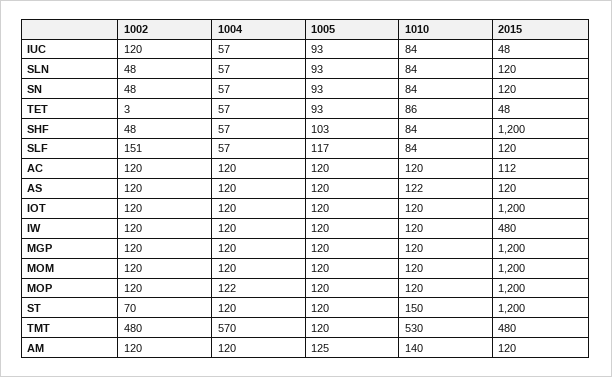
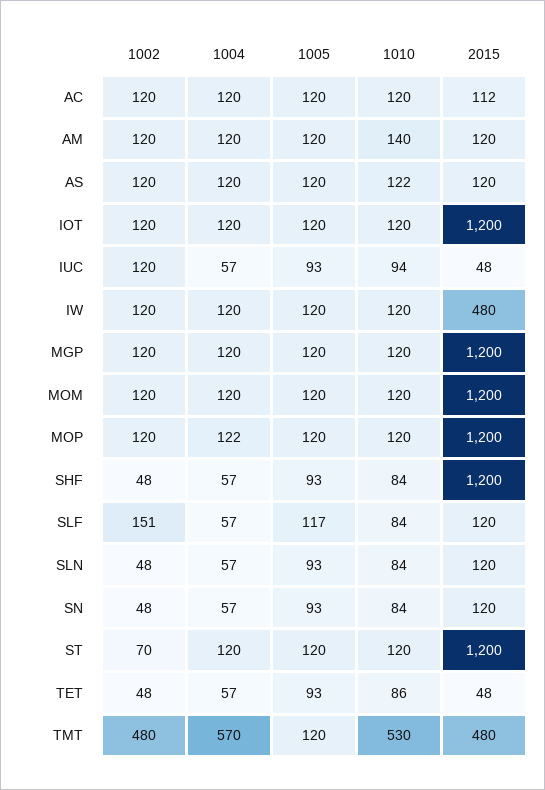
  {
    "1002": {
      "IUC": 120,
      "SLN": 48,
      "SN": 48,
-     "TET": 3,
+     "TET": 48,
      "SHF": 48,
      "SLF": 151,
      "AC": 120,
      "AS": 120,
      "IOT": 120,
      "IW": 120,
      "MGP": 120,
      "MOM": 120,
      "MOP": 120,
      "ST": 70,
      "TMT": 480,
      "AM": 120
    },
    "1004": {
      "IUC": 57,
      "SLN": 57,
      "SN": 57,
      "TET": 57,
      "SHF": 57,
      "SLF": 57,
      "AC": 120,
      "AS": 120,
      "IOT": 120,
      "IW": 120,
      "MGP": 120,
      "MOM": 120,
      "MOP": 122,
      "ST": 120,
      "TMT": 570,
      "AM": 120
    },
    "1005": {
      "IUC": 93,
      "SLN": 93,
      "SN": 93,
      "TET": 93,
-     "SHF": 103,
+     "SHF": 93,
      "SLF": 117,
      "AC": 120,
      "AS": 120,
      "IOT": 120,
      "IW": 120,
      "MGP": 120,
      "MOM": 120,
      "MOP": 120,
      "ST": 120,
      "TMT": 120,
-     "AM": 125
+     "AM": 120
    },
    "1010": {
-     "IUC": 84,
+     "IUC": 94,
      "SLN": 84,
      "SN": 84,
      "TET": 86,
      "SHF": 84,
      "SLF": 84,
      "AC": 120,
      "AS": 122,
      "IOT": 120,
      "IW": 120,
      "MGP": 120,
      "MOM": 120,
      "MOP": 120,
-     "ST": 150,
+     "ST": 120,
      "TMT": 530,
      "AM": 140
    },
    "2015": {
      "IUC": 48,
      "SLN": 120,
      "SN": 120,
      "TET": 48,
      "SHF": 1200,
      "SLF": 120,
      "AC": 112,
      "AS": 120,
      "IOT": 1200,
      "IW": 480,
      "MGP": 1200,
      "MOM": 1200,
      "MOP": 1200,
      "ST": 1200,
      "TMT": 480,
      "AM": 120
    }
  }

